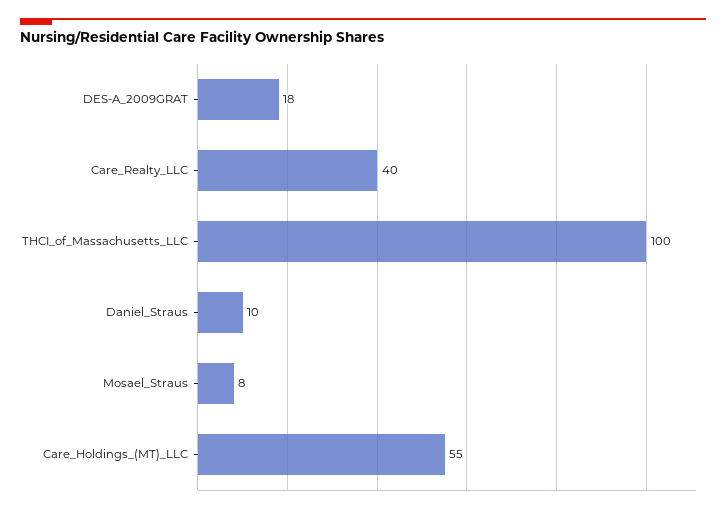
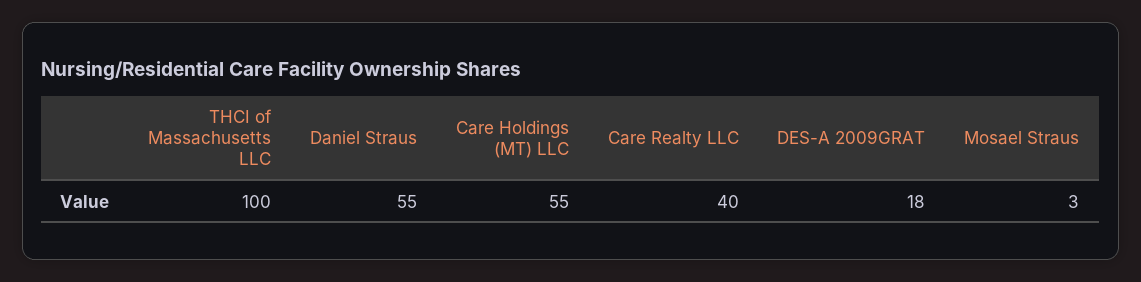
  {
    "DES-A_2009GRAT": 18,
    "Care_Realty_LLC": 40,
    "THCI_of_Massachusetts_LLC": 100,
-   "Daniel_Straus": 10,
+   "Daniel_Straus": 55,
-   "Mosael_Straus": 8,
+   "Mosael_Straus": 3,
    "Care_Holdings_(MT)_LLC": 55
  }

